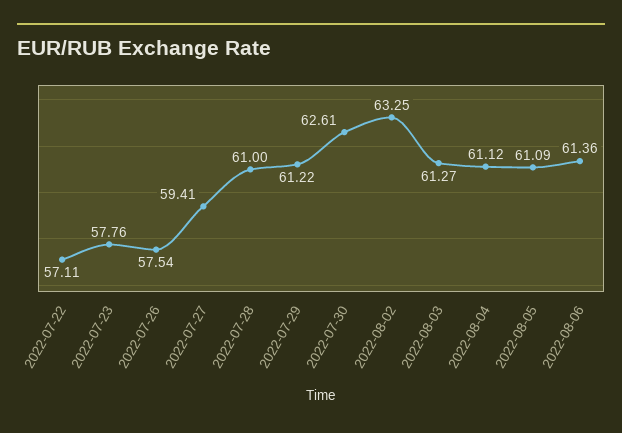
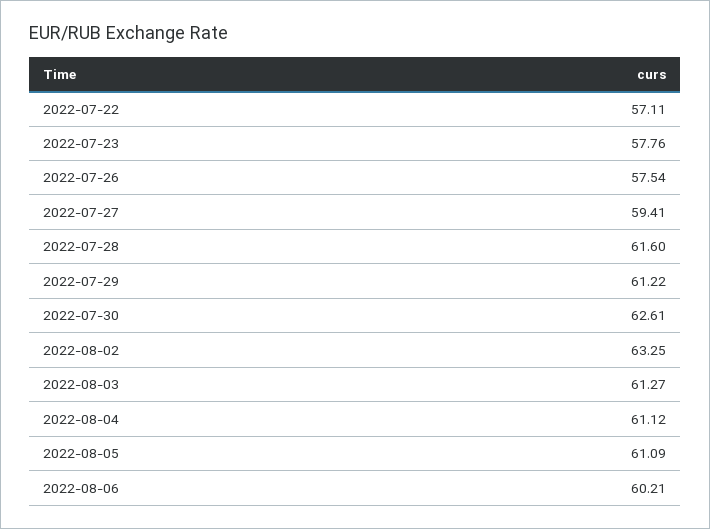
  {
    "2022-07-22": 57.11,
    "2022-07-23": 57.76,
    "2022-07-26": 57.54,
    "2022-07-27": 59.41,
-   "2022-07-28": 61,
+   "2022-07-28": 61.6,
    "2022-07-29": 61.22,
    "2022-07-30": 62.61,
    "2022-08-02": 63.25,
    "2022-08-03": 61.27,
    "2022-08-04": 61.12,
    "2022-08-05": 61.09,
-   "2022-08-06": 61.36
+   "2022-08-06": 60.21
  }

